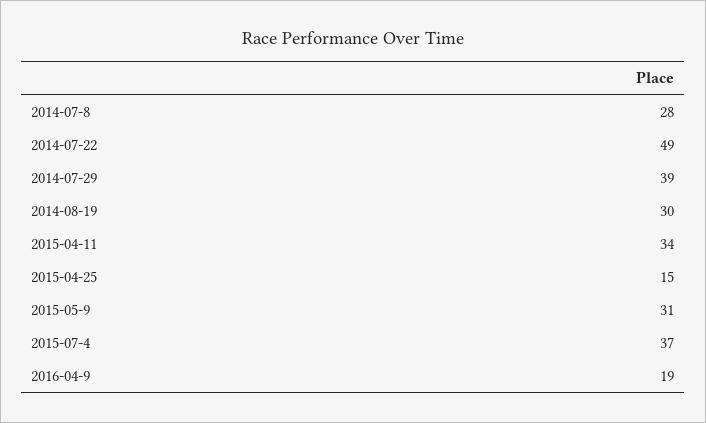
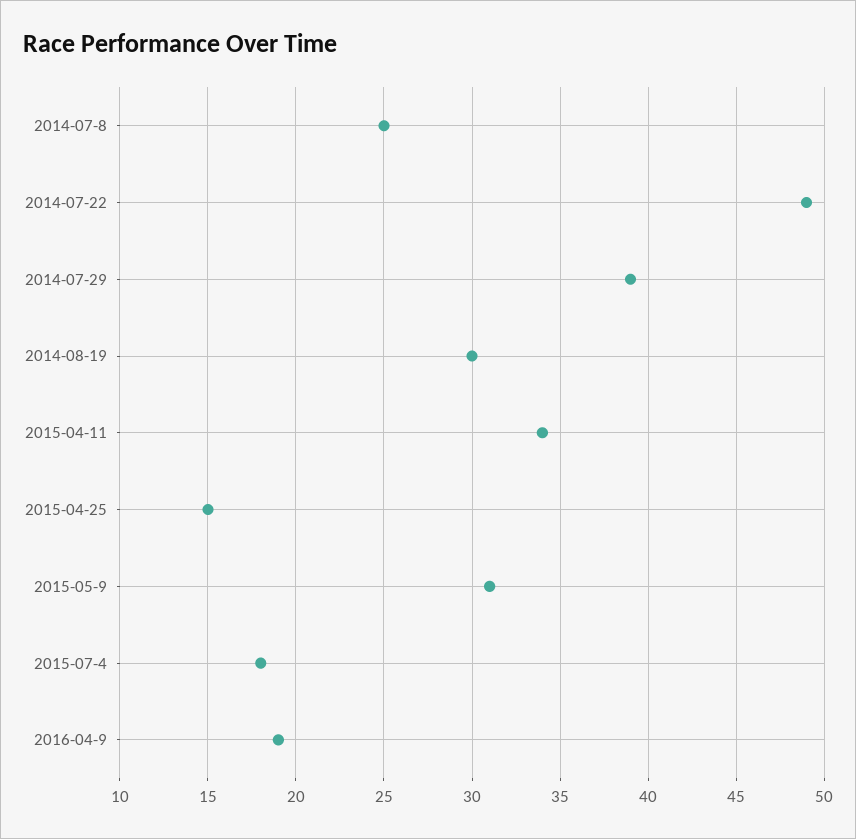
  {
-   "2014-07-8": 28,
+   "2014-07-8": 25,
    "2014-07-22": 49,
    "2014-07-29": 39,
    "2014-08-19": 30,
    "2015-04-11": 34,
    "2015-04-25": 15,
    "2015-05-9": 31,
-   "2015-07-4": 37,
+   "2015-07-4": 18,
    "2016-04-9": 19
  }

